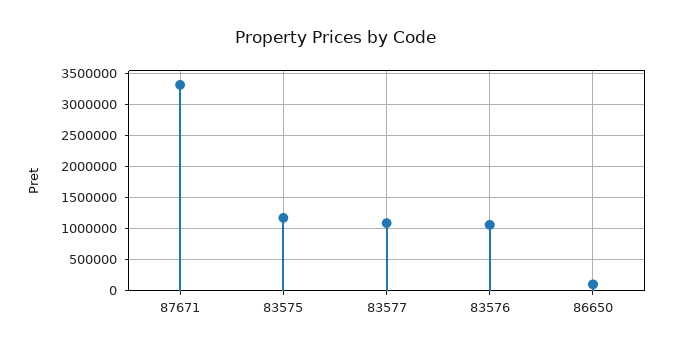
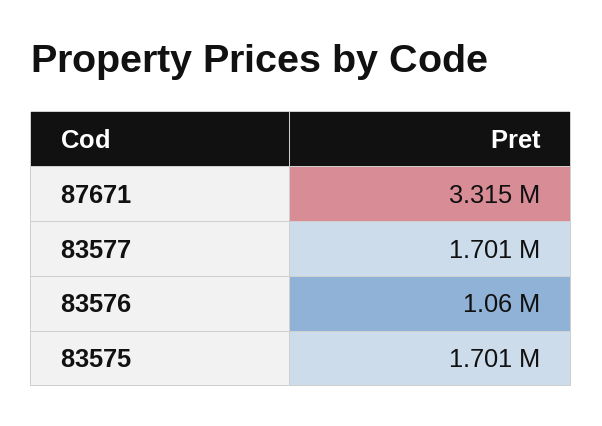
  {
    "87671": 3315000,
-   "83575": 1200000,
+   "83575": 1701000,
-   "83577": 1100000,
+   "83577": 1701000,
-   "83576": 1060000,
+   "83576": 1060000
-   "86650": 100000
  }

